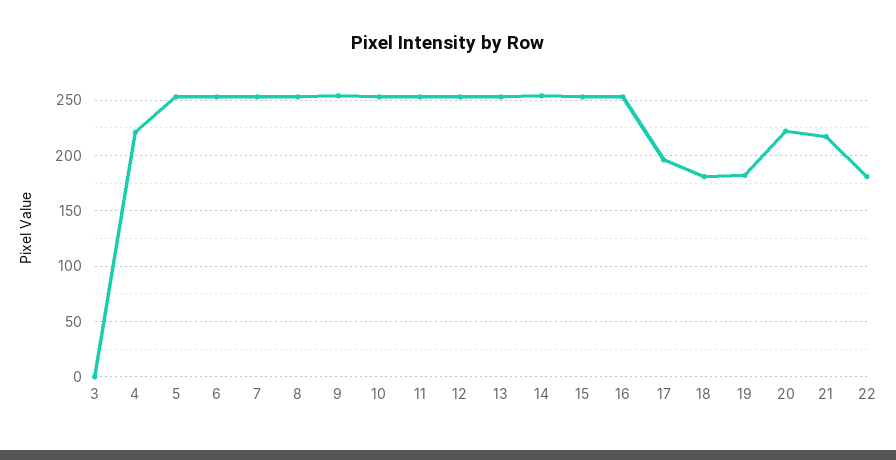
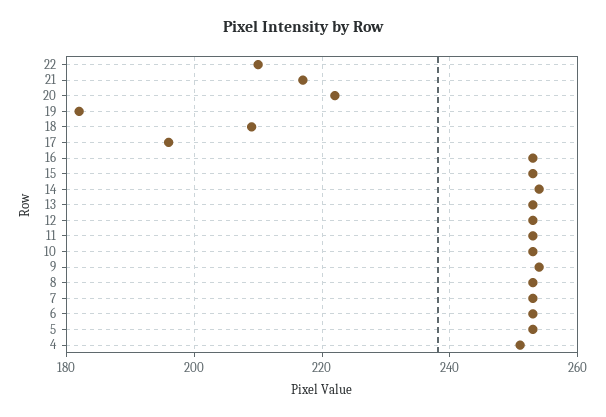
  {
-   "3": 0,
-   "4": 220,
+   "4": 250,
    "5": 255,
    "6": 255,
    "7": 255,
    "8": 255,
    "9": 255,
    "10": 255,
    "11": 255,
    "12": 255,
    "13": 255,
    "14": 255,
    "15": 255,
    "16": 255,
    "17": 195,
-   "18": 180,
+   "18": 210,
    "19": 180,
    "20": 220,
    "21": 215,
-   "22": 180
+   "22": 210
  }

